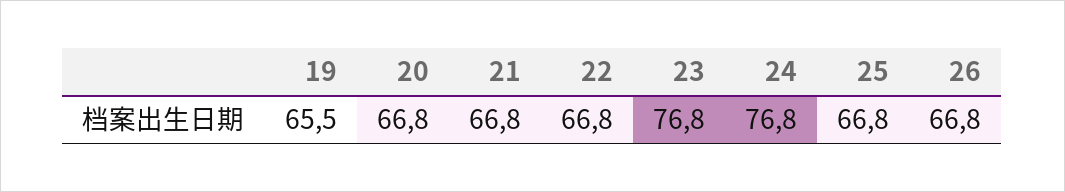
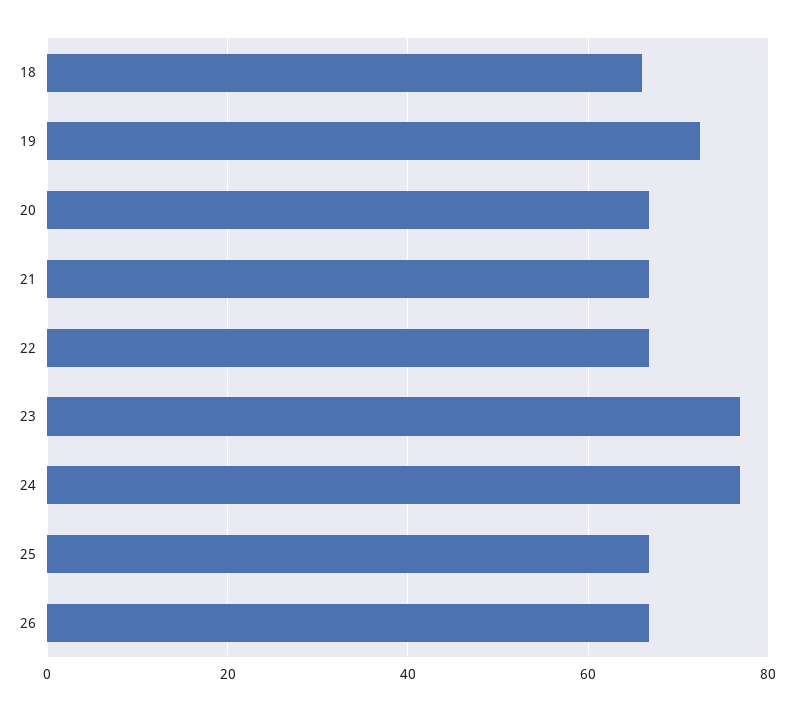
  {
-   "19": 65.5,
+   "19": 72,
    "20": 66.8,
    "21": 66.8,
    "22": 66.8,
    "23": 76.8,
    "24": 76.8,
    "25": 66.8,
-   "26": 66.8
+   "26": 66.8,
+   "18": 66
  }

